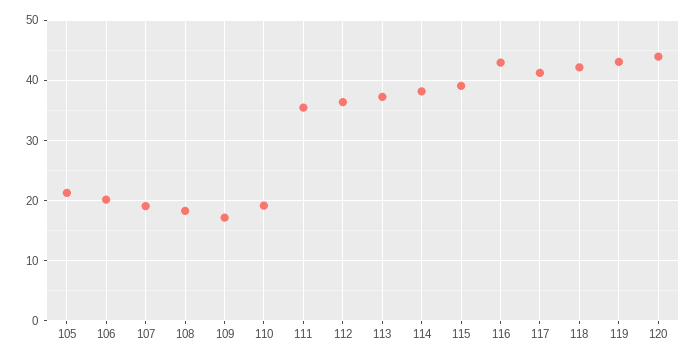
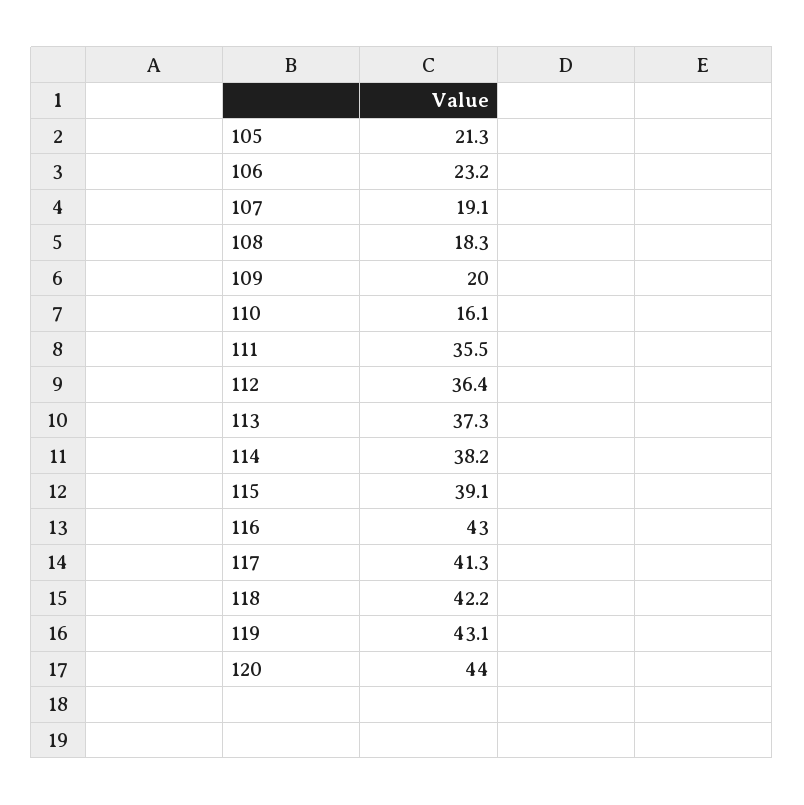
  {
    "105": 21.3,
-   "106": 20,
+   "106": 23.2,
    "107": 19.1,
    "108": 18.3,
-   "109": 17,
+   "109": 20,
-   "110": 19,
+   "110": 16.1,
    "111": 35.5,
    "112": 36.4,
    "113": 37.3,
    "114": 38.2,
    "115": 39.1,
    "116": 43,
    "117": 41.3,
    "118": 42.2,
    "119": 43.1,
    "120": 44
  }

